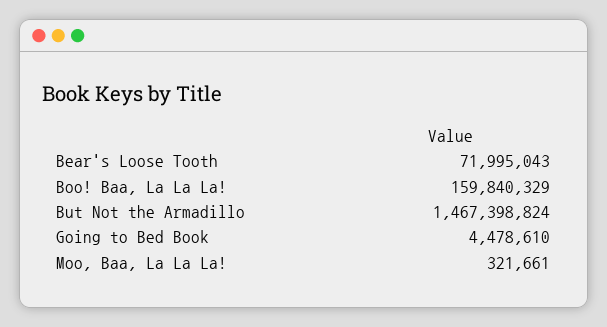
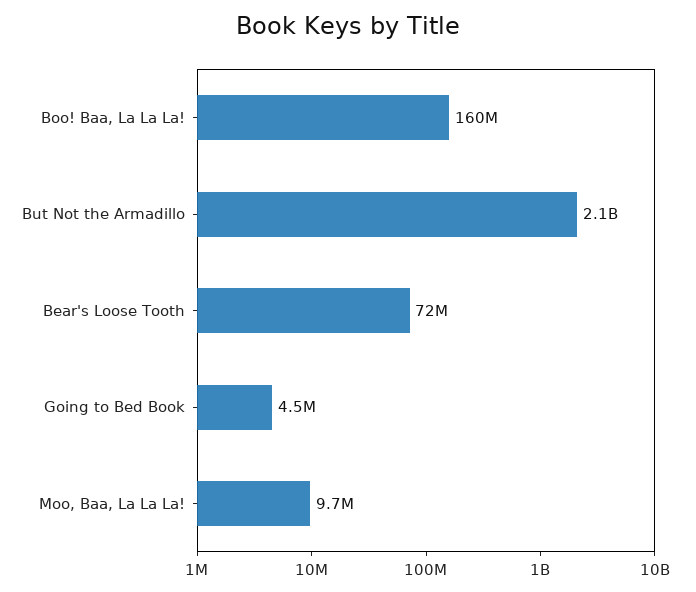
  {
    "Bear's Loose Tooth": 71995043,
    "Boo! Baa, La La La!": 159840329,
-   "But Not the Armadillo": 1467398824,
+   "But Not the Armadillo": 2100000000,
    "Going to Bed Book": 4478610,
-   "Moo, Baa, La La La!": 321661
+   "Moo, Baa, La La La!": 9700000
  }

